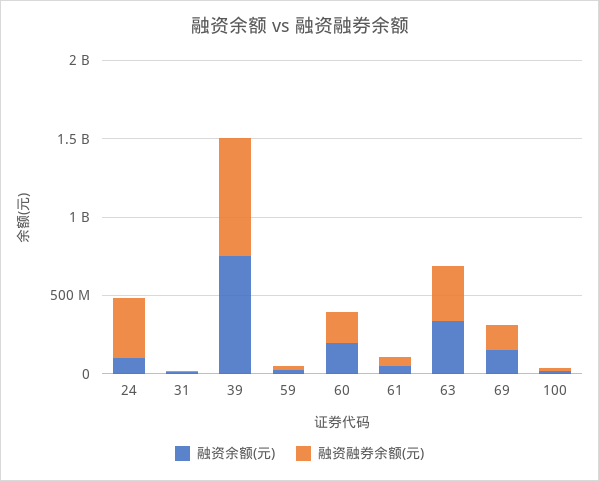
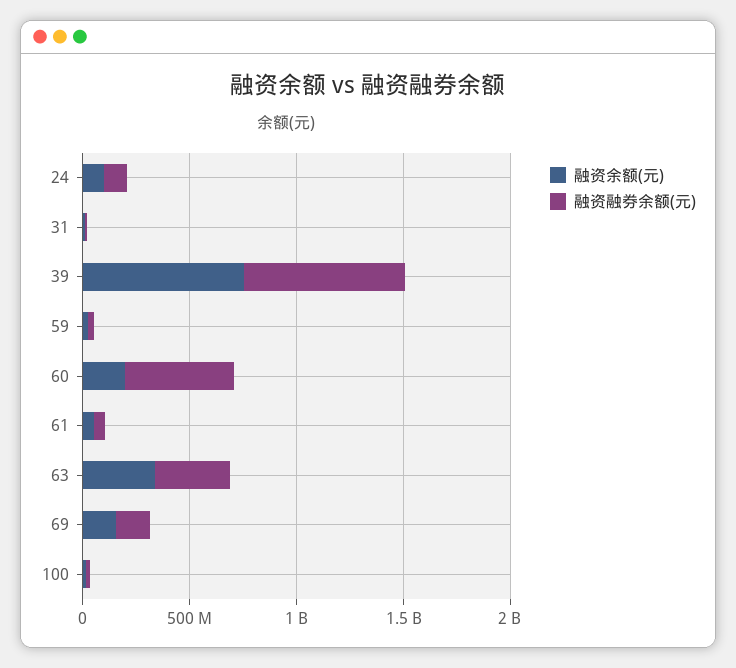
  {
    "融资余额(元)": {
      "24": 100000000,
      "31": 0,
      "39": 800000000,
      "59": 0,
      "60": 200000000,
      "61": 100000000,
      "63": 300000000,
      "69": 200000000,
      "100": 0
    },
    "融资融券余额(元)": {
-     "24": 400000000,
+     "24": 100000000,
      "31": 0,
      "39": 800000000,
      "59": 0,
-     "60": 200000000,
+     "60": 500000000,
      "61": 100000000,
      "63": 400000000,
      "69": 200000000,
      "100": 0
    }
  }

